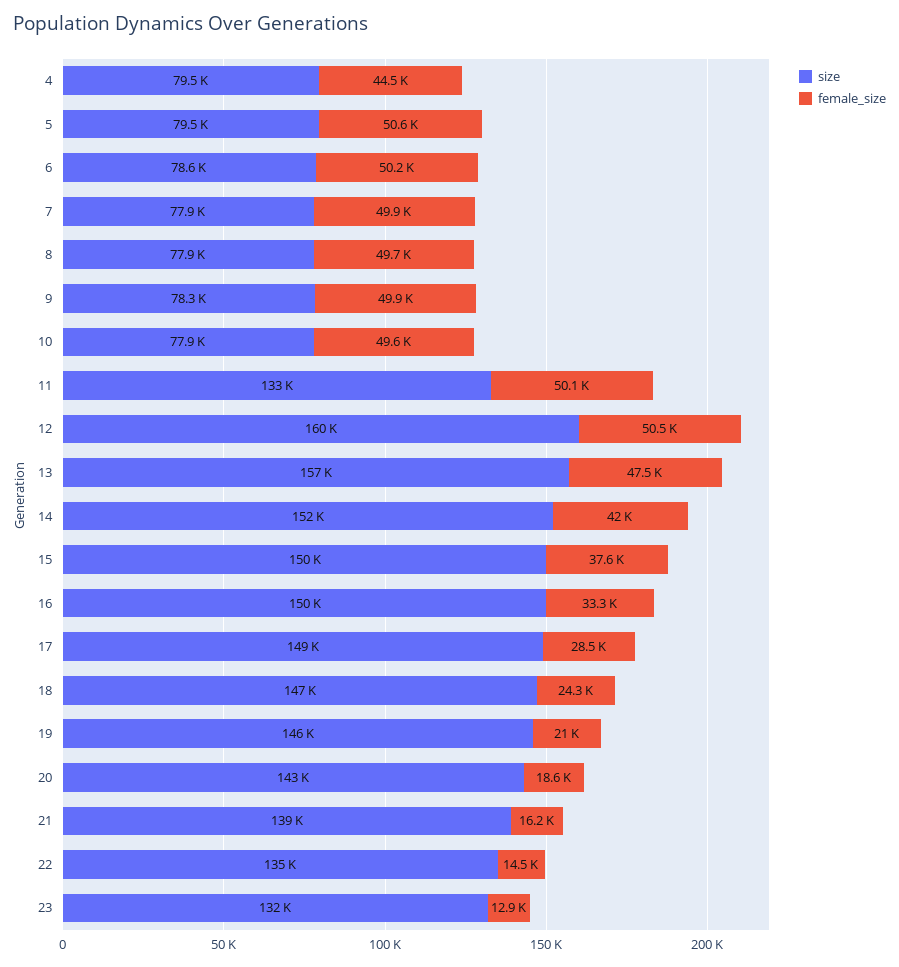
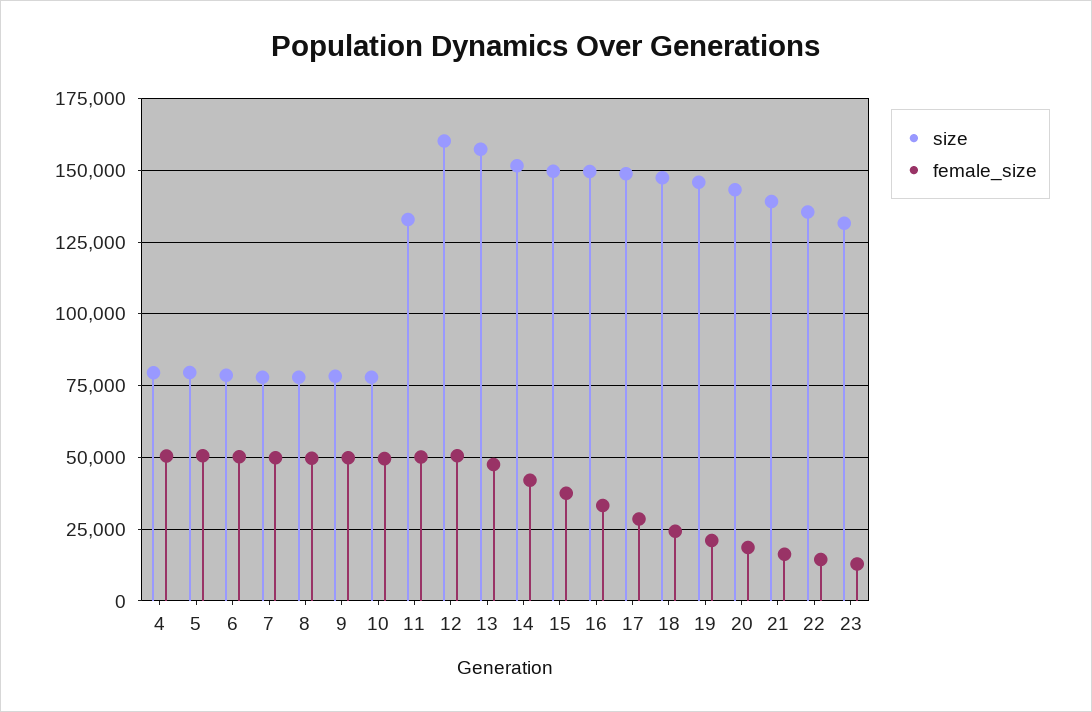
  {
    "size": {
      "4": 79500,
      "5": 79500,
      "6": 78600,
      "7": 77900,
      "8": 77900,
      "9": 78300,
      "10": 77900,
      "11": 133000,
      "12": 160000,
      "13": 157000,
      "14": 152000,
      "15": 150000,
      "16": 150000,
      "17": 149000,
      "18": 147000,
      "19": 146000,
      "20": 143000,
      "21": 139000,
      "22": 135000,
      "23": 132000
    },
    "female_size": {
-     "4": 44500,
+     "4": 50000,
      "5": 50600,
      "6": 50200,
      "7": 49900,
      "8": 49700,
      "9": 49900,
      "10": 49600,
      "11": 50100,
      "12": 50500,
      "13": 47500,
      "14": 42000,
      "15": 37600,
      "16": 33300,
      "17": 28500,
      "18": 24300,
      "19": 21000,
      "20": 18600,
      "21": 16200,
      "22": 14500,
      "23": 12900
    }
  }

